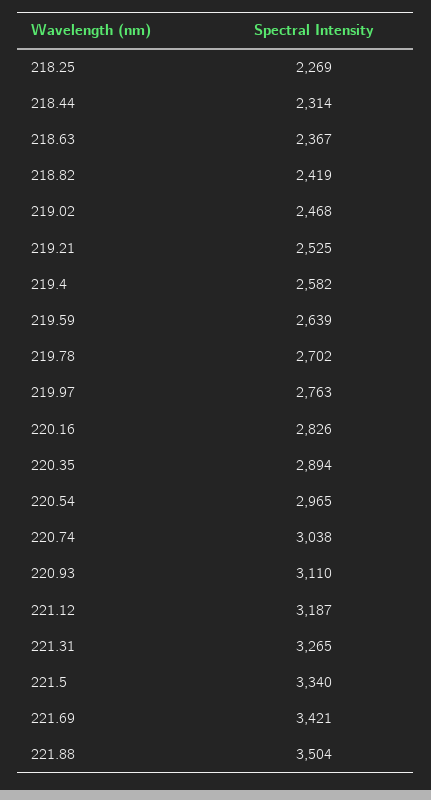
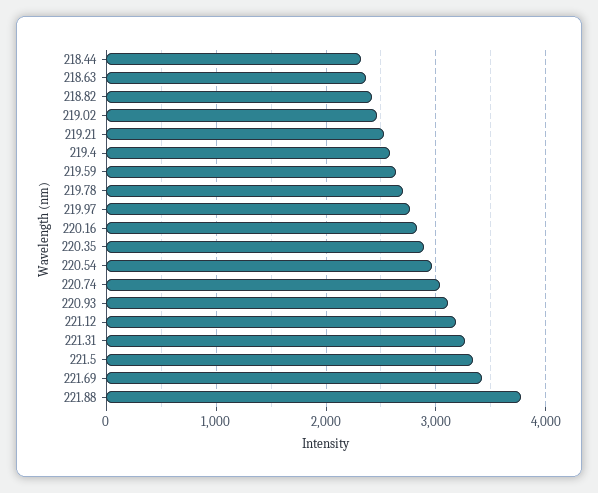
  {
-   "218.25": 2269,
    "218.44": 2314,
    "218.63": 2367,
    "218.82": 2419,
    "219.02": 2468,
    "219.21": 2525,
    "219.4": 2582,
    "219.59": 2639,
    "219.78": 2702,
    "219.97": 2763,
    "220.16": 2826,
    "220.35": 2894,
    "220.54": 2965,
    "220.74": 3038,
    "220.93": 3110,
    "221.12": 3187,
    "221.31": 3265,
    "221.5": 3340,
    "221.69": 3421,
-   "221.88": 3504
+   "221.88": 3800
  }

